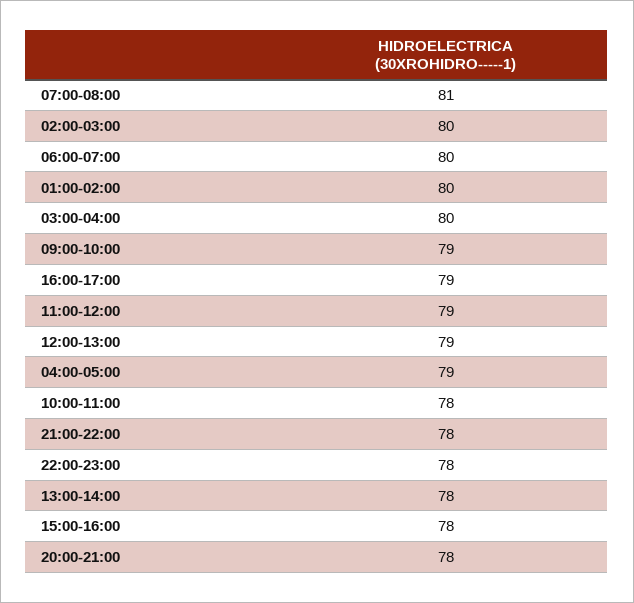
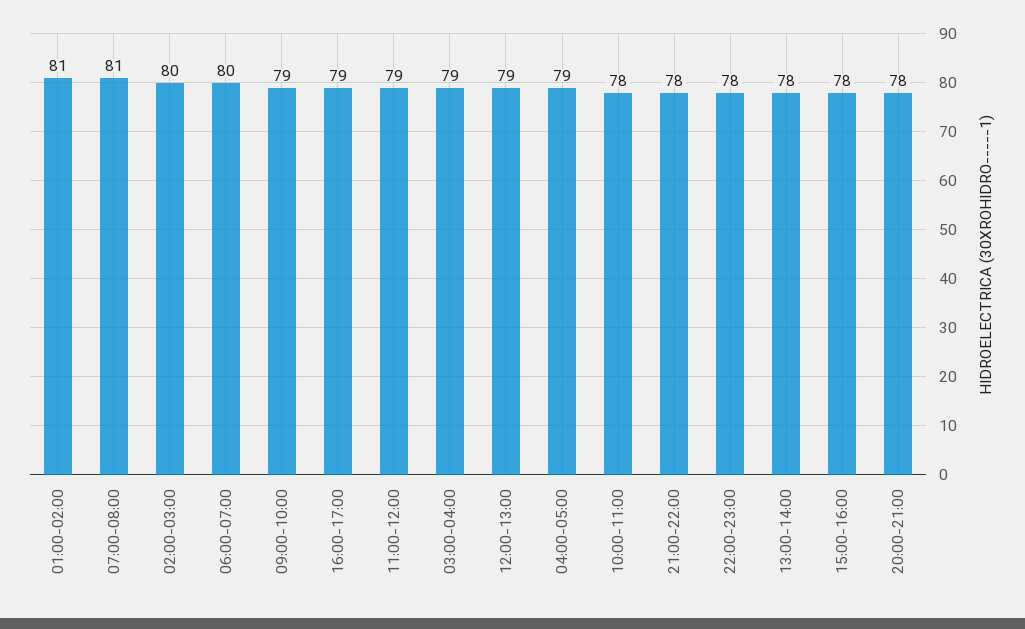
  {
    "07:00-08:00": 81,
    "02:00-03:00": 80,
    "06:00-07:00": 80,
-   "01:00-02:00": 80,
+   "01:00-02:00": 81,
-   "03:00-04:00": 80,
+   "03:00-04:00": 79,
    "09:00-10:00": 79,
    "16:00-17:00": 79,
    "11:00-12:00": 79,
    "12:00-13:00": 79,
    "04:00-05:00": 79,
    "10:00-11:00": 78,
    "21:00-22:00": 78,
    "22:00-23:00": 78,
    "13:00-14:00": 78,
    "15:00-16:00": 78,
    "20:00-21:00": 78
  }

